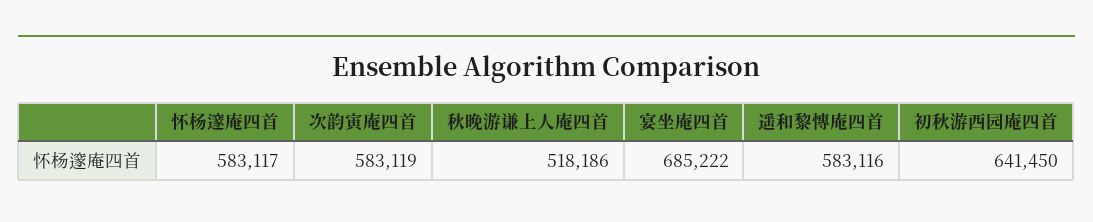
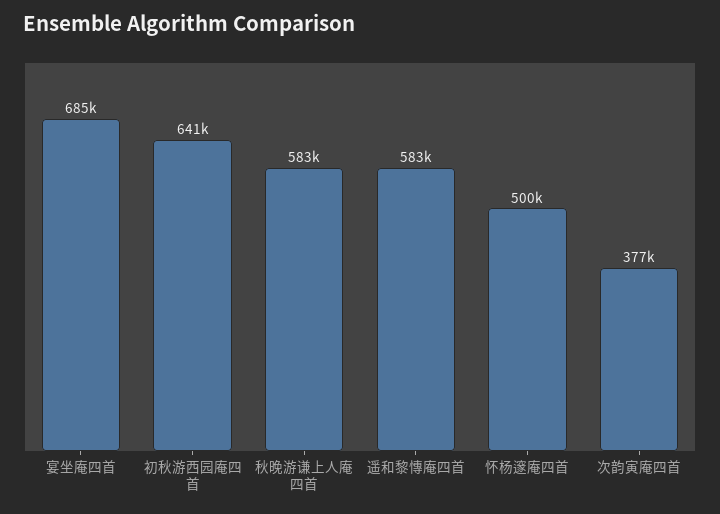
  {
-   "怀杨邃庵四首": 583117,
+   "怀杨邃庵四首": 500000,
-   "次韵寅庵四首": 583119,
+   "次韵寅庵四首": 377000,
-   "秋晚游谦上人庵四首": 518186,
+   "秋晚游谦上人庵四首": 583000,
    "宴坐庵四首": 685222,
    "遥和黎慱庵四首": 583116,
    "初秋游西园庵四首": 641450
  }

